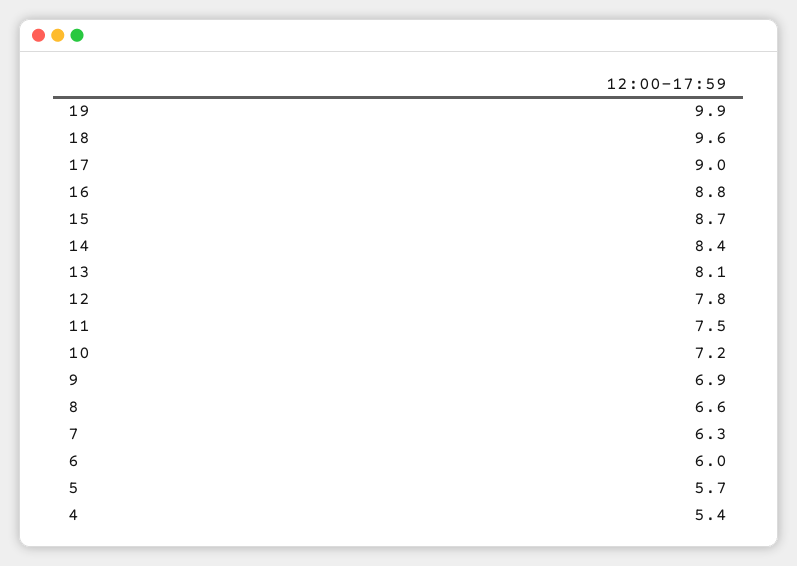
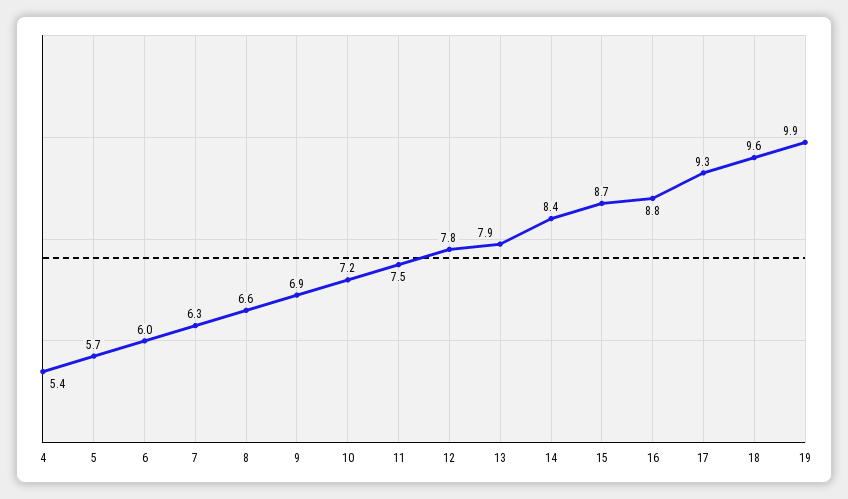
  {
    "19": 9.9,
    "18": 9.6,
-   "17": 9,
+   "17": 9.3,
    "16": 8.8,
    "15": 8.7,
    "14": 8.4,
-   "13": 8.1,
+   "13": 7.9,
    "12": 7.8,
    "11": 7.5,
    "10": 7.2,
    "9": 6.9,
    "8": 6.6,
    "7": 6.3,
    "6": 6,
    "5": 5.7,
    "4": 5.4
  }

